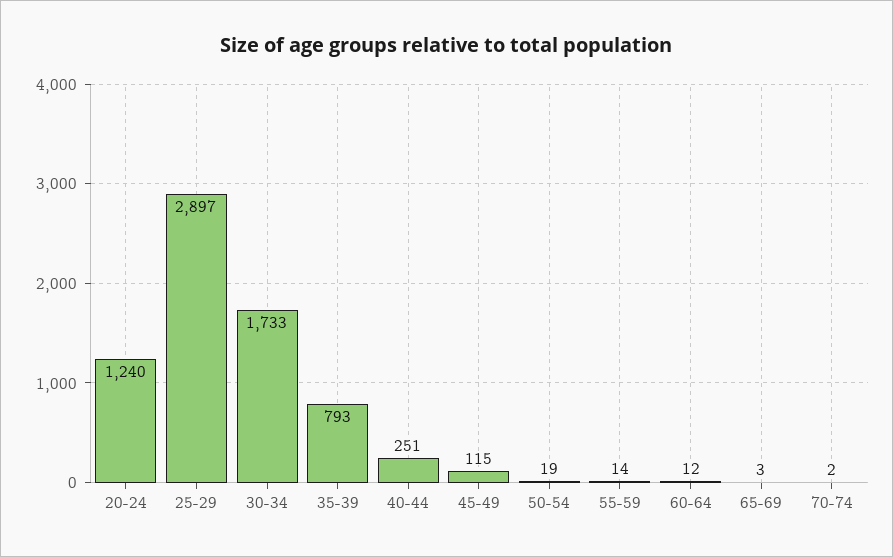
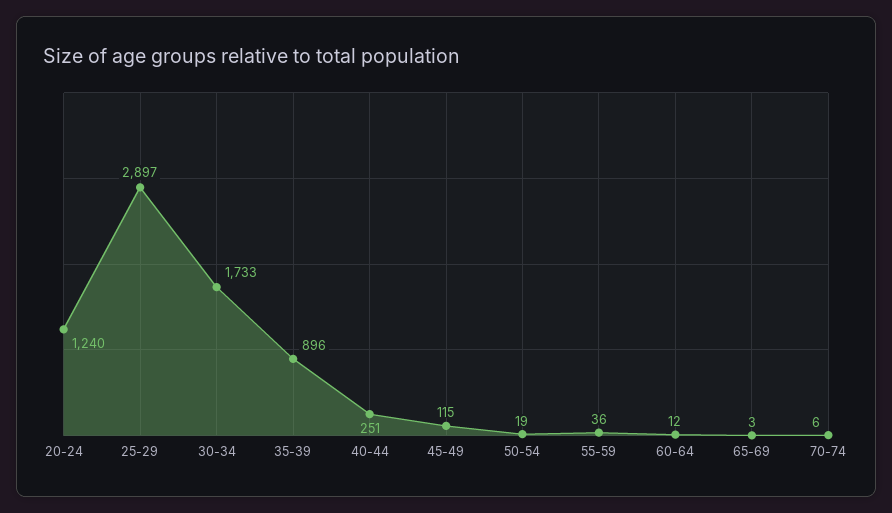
  {
    "20-24": 1240,
    "25-29": 2897,
    "30-34": 1733,
-   "35-39": 793,
+   "35-39": 896,
    "40-44": 251,
    "45-49": 115,
    "50-54": 19,
-   "55-59": 14,
+   "55-59": 36,
    "60-64": 12,
    "65-69": 3,
-   "70-74": 2
+   "70-74": 6
  }

